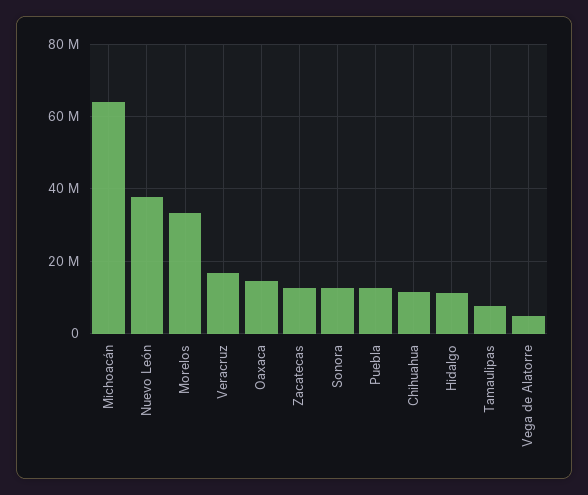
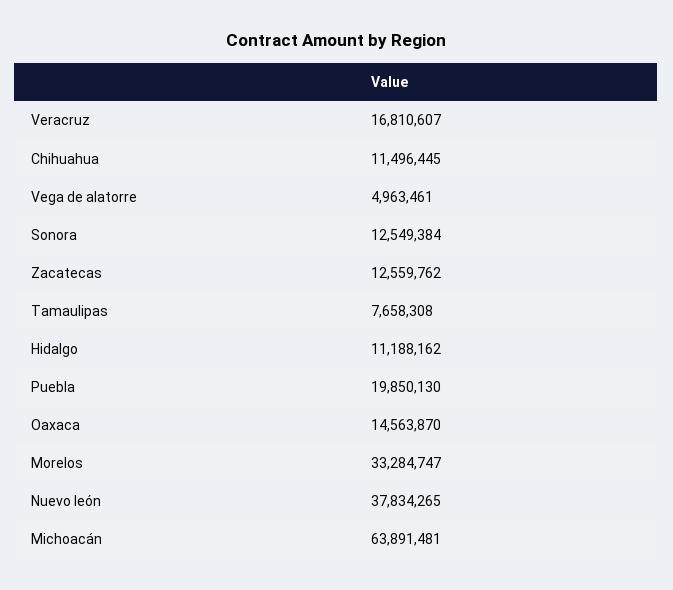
  {
    "Michoacán": 63891481,
    "Nuevo León": 37834265,
    "Morelos": 33284747,
    "Veracruz": 16810607,
    "Oaxaca": 14563870,
    "Zacatecas": 12559762,
    "Sonora": 12549384,
-   "Puebla": 12000000,
+   "Puebla": 19850130,
    "Chihuahua": 11496445,
    "Hidalgo": 11188162,
    "Tamaulipas": 7658308,
    "Vega de Alatorre": 4963461
  }

